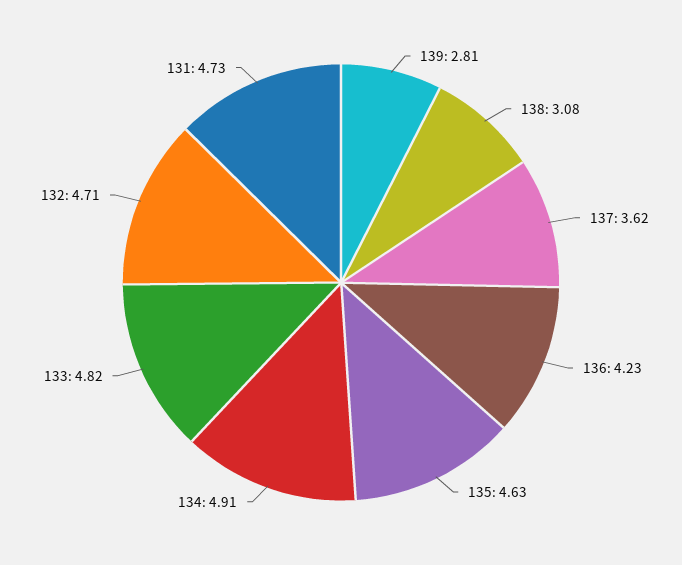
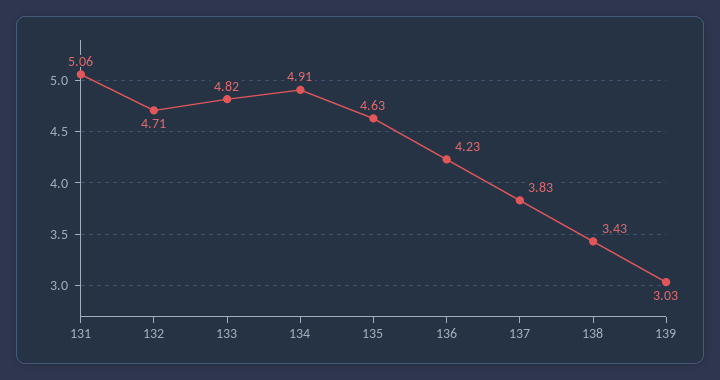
  {
-   "139": 2.81,
+   "139": 3.03,
-   "138": 3.08,
+   "138": 3.43,
-   "137": 3.62,
+   "137": 3.83,
    "136": 4.23,
    "135": 4.63,
    "134": 4.91,
    "133": 4.82,
    "132": 4.71,
-   "131": 4.73
+   "131": 5.06
  }

